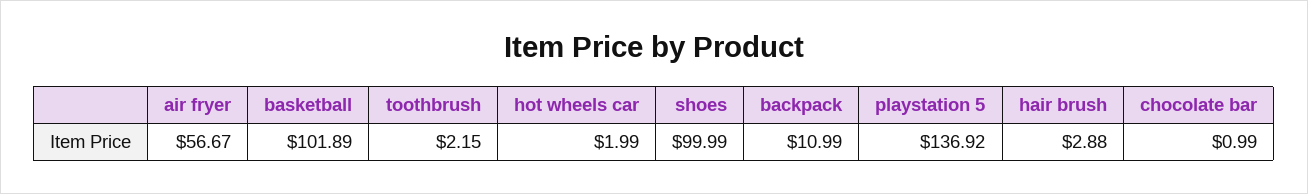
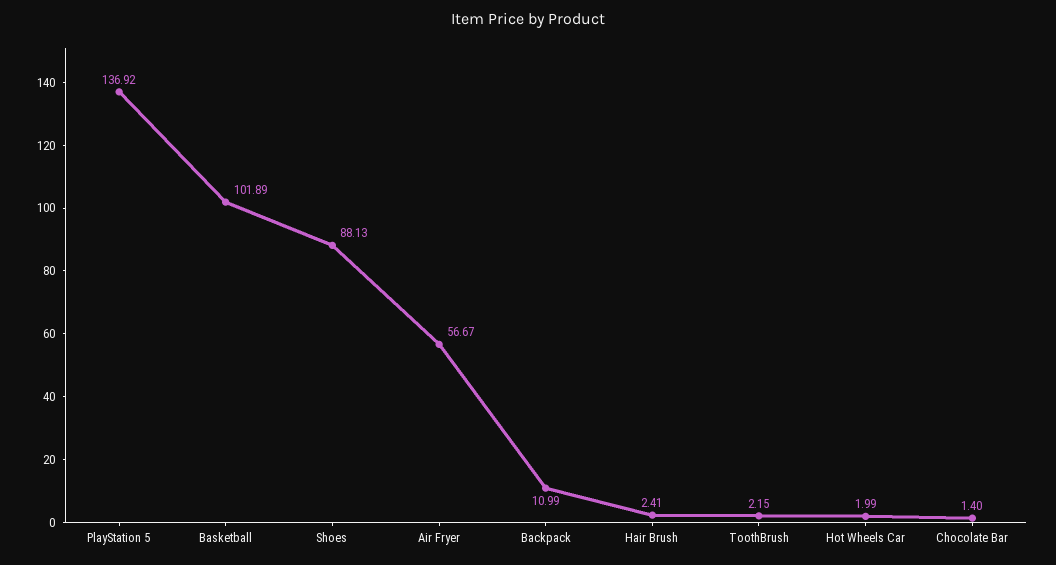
  {
    "air fryer": 56.67,
    "basketball": 101.89,
    "toothbrush": 2.15,
    "hot wheels car": 1.99,
-   "shoes": 99.99,
+   "shoes": 88.13,
    "backpack": 10.99,
    "playstation 5": 136.92,
-   "hair brush": 2.88,
+   "hair brush": 2.41,
-   "chocolate bar": 0.99
+   "chocolate bar": 1.4
  }

